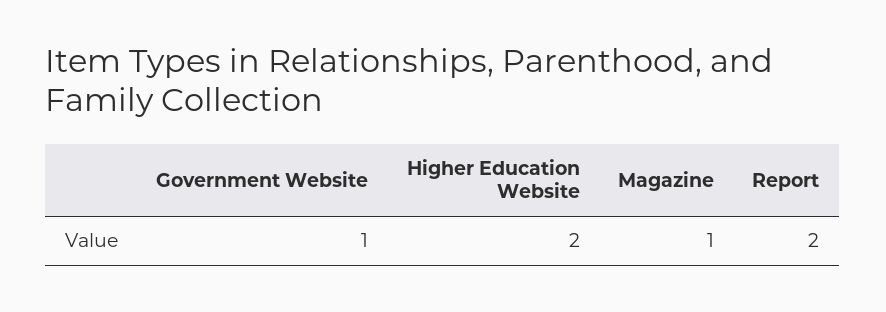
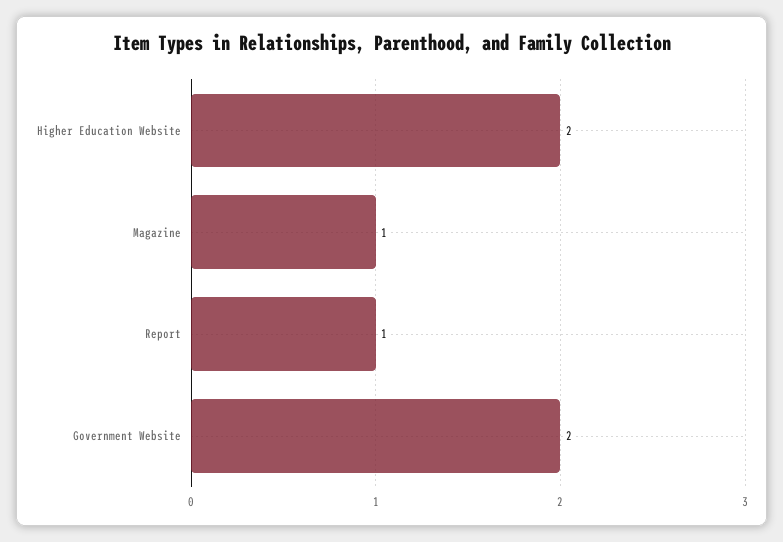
  {
-   "Government Website": 1,
+   "Government Website": 2,
    "Higher Education Website": 2,
    "Magazine": 1,
-   "Report": 2
+   "Report": 1
  }

